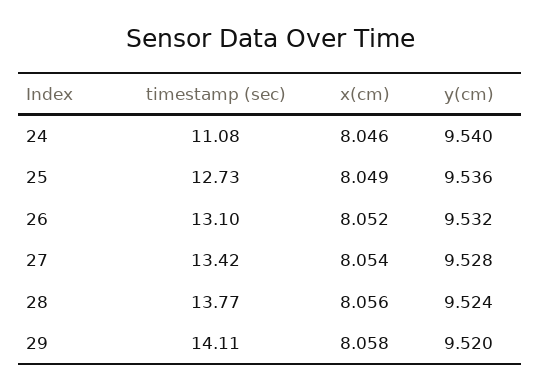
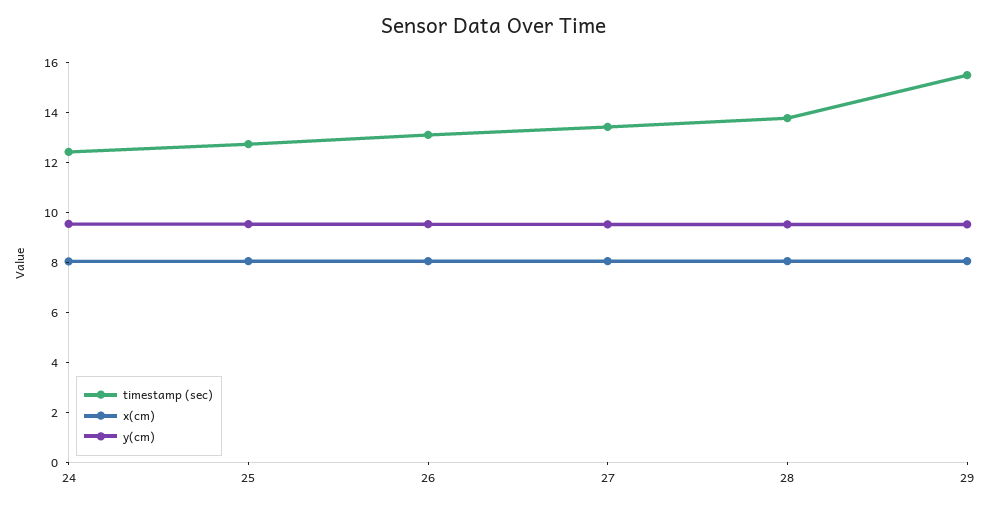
  {
    "timestamp (sec)": {
-     "24": 11.08,
+     "24": 12.5,
      "25": 12.73,
      "26": 13.1,
      "27": 13.42,
      "28": 13.77,
-     "29": 14.11
+     "29": 15.5
    },
    "x(cm)": {
      "24": 8.046,
      "25": 8.049,
      "26": 8.052,
      "27": 8.054,
      "28": 8.056,
      "29": 8.058
    },
    "y(cm)": {
      "24": 9.54,
      "25": 9.536,
      "26": 9.532,
      "27": 9.528,
      "28": 9.524,
      "29": 9.52
    }
  }

